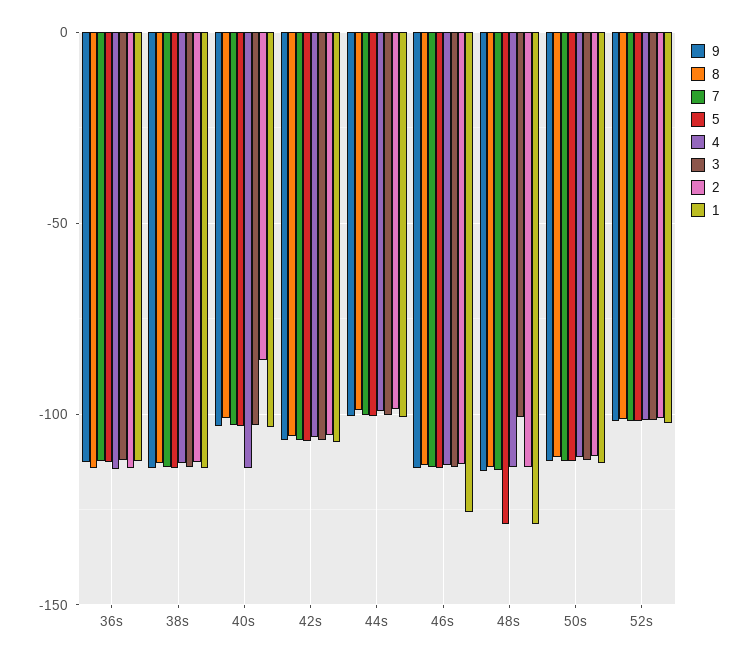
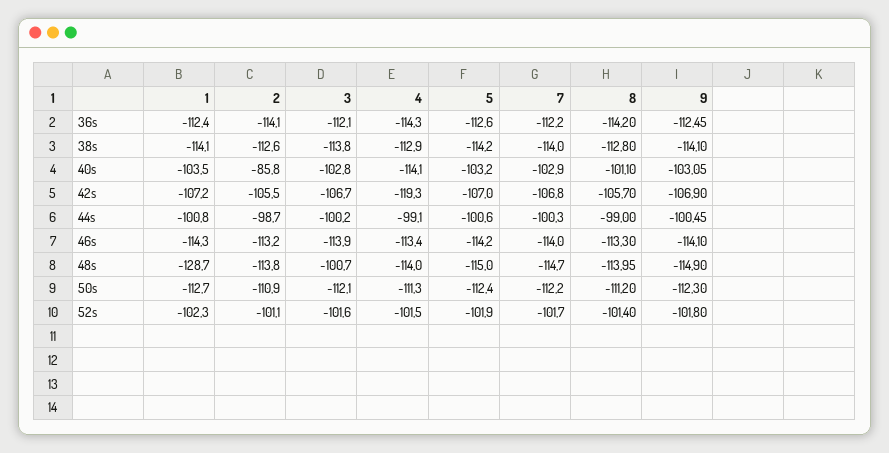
  {
    "9": {
      "36s": -112.45,
      "38s": -114.1,
      "40s": -103.05,
      "42s": -106.9,
      "44s": -100.45,
      "46s": -114.1,
      "48s": -114.9,
      "50s": -112.3,
      "52s": -101.8
    },
    "8": {
      "36s": -114.2,
      "38s": -112.8,
      "40s": -101.1,
      "42s": -105.7,
      "44s": -99,
      "46s": -113.3,
      "48s": -113.95,
      "50s": -111.2,
      "52s": -101.4
    },
    "7": {
      "36s": -112.2,
      "38s": -114,
      "40s": -102.9,
      "42s": -106.8,
      "44s": -100.3,
      "46s": -114,
      "48s": -114.7,
      "50s": -112.2,
      "52s": -101.7
    },
    "5": {
      "36s": -112.6,
      "38s": -114.2,
      "40s": -103.2,
      "42s": -107,
      "44s": -100.6,
      "46s": -114.2,
-     "48s": -130,
+     "48s": -115,
      "50s": -112.4,
      "52s": -101.9
    },
    "4": {
      "36s": -114.3,
      "38s": -112.9,
      "40s": -114.1,
-     "42s": -105,
+     "42s": -119.3,
      "44s": -99.1,
      "46s": -113.4,
      "48s": -114,
      "50s": -111.3,
      "52s": -101.5
    },
    "3": {
      "36s": -112.1,
      "38s": -113.8,
      "40s": -102.8,
      "42s": -106.7,
      "44s": -100.2,
      "46s": -113.9,
      "48s": -100.7,
      "50s": -112.1,
      "52s": -101.6
    },
    "2": {
      "36s": -114.1,
      "38s": -112.6,
      "40s": -85.8,
      "42s": -105.5,
      "44s": -98.7,
      "46s": -113.2,
      "48s": -113.8,
      "50s": -110.9,
      "52s": -101.1
    },
    "1": {
      "36s": -112.4,
      "38s": -114.1,
      "40s": -103.5,
      "42s": -107.2,
      "44s": -100.8,
-     "46s": -125,
+     "46s": -114.3,
      "48s": -128.7,
      "50s": -112.7,
      "52s": -102.3
    }
  }

